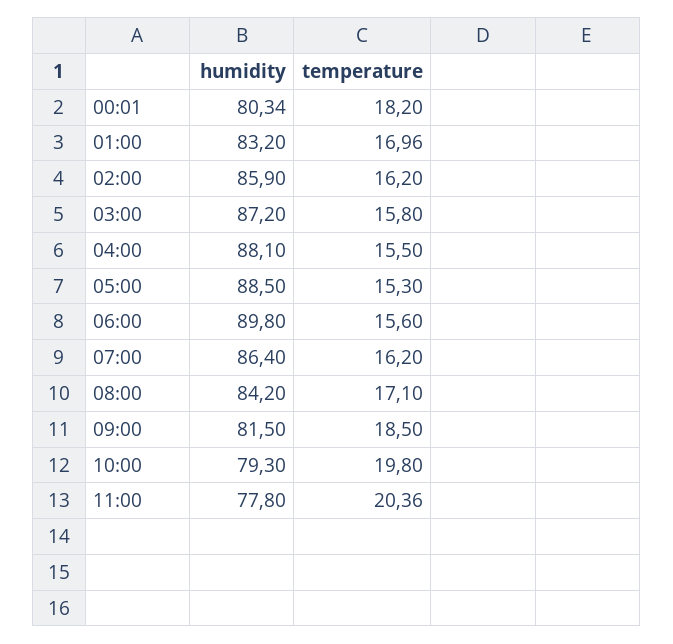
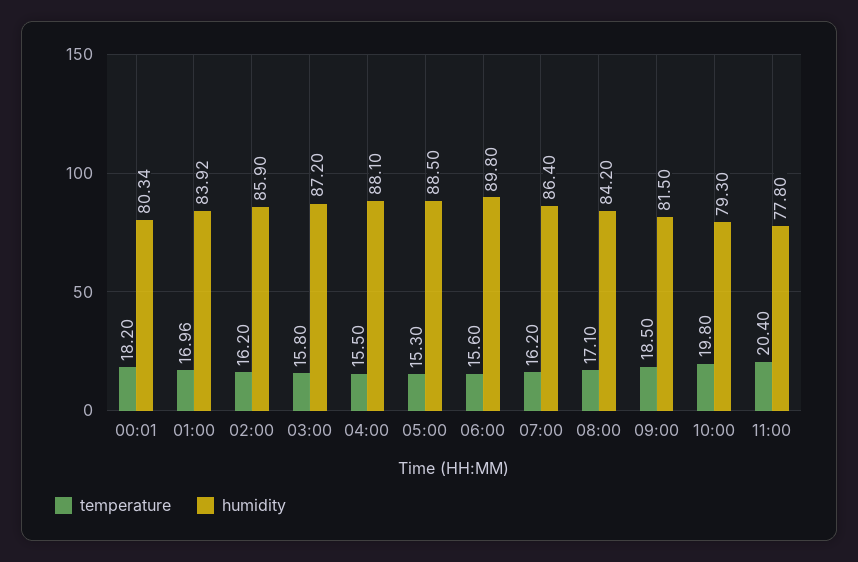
  {
    "humidity": {
      "00:01": 80.34,
-     "01:00": 83.2,
+     "01:00": 83.92,
      "02:00": 85.9,
      "03:00": 87.2,
      "04:00": 88.1,
      "05:00": 88.5,
      "06:00": 89.8,
      "07:00": 86.4,
      "08:00": 84.2,
      "09:00": 81.5,
      "10:00": 79.3,
      "11:00": 77.8
    },
    "temperature": {
      "00:01": 18.2,
      "01:00": 16.96,
      "02:00": 16.2,
      "03:00": 15.8,
      "04:00": 15.5,
      "05:00": 15.3,
      "06:00": 15.6,
      "07:00": 16.2,
      "08:00": 17.1,
      "09:00": 18.5,
      "10:00": 19.8,
-     "11:00": 20.36
+     "11:00": 20.4
    }
  }

